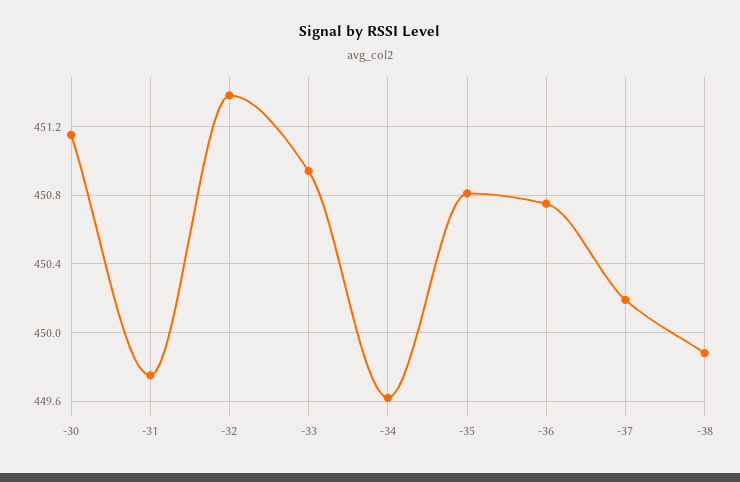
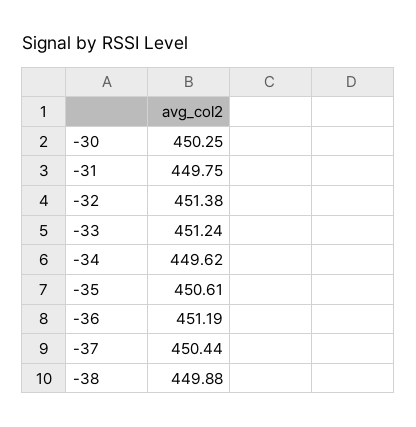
  {
-   "-30": 451.15,
+   "-30": 450.25,
    "-31": 449.75,
    "-32": 451.38,
-   "-33": 450.95,
+   "-33": 451.24,
    "-34": 449.62,
-   "-35": 450.8,
+   "-35": 450.61,
-   "-36": 450.75,
+   "-36": 451.19,
-   "-37": 450.2,
+   "-37": 450.44,
    "-38": 449.88
  }

